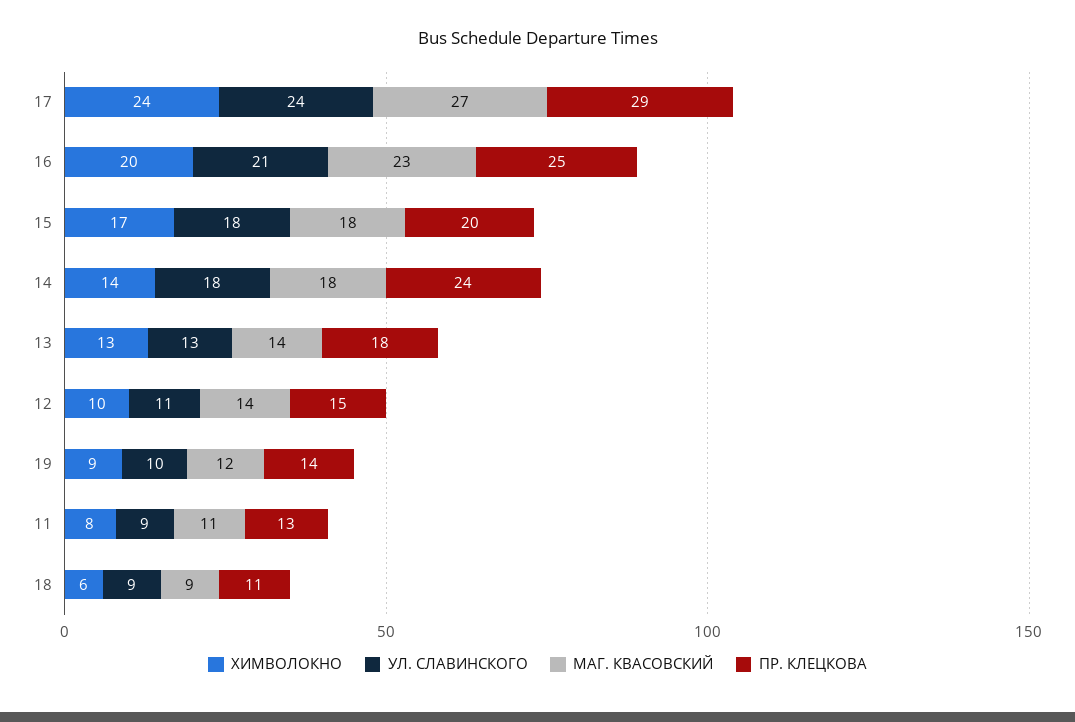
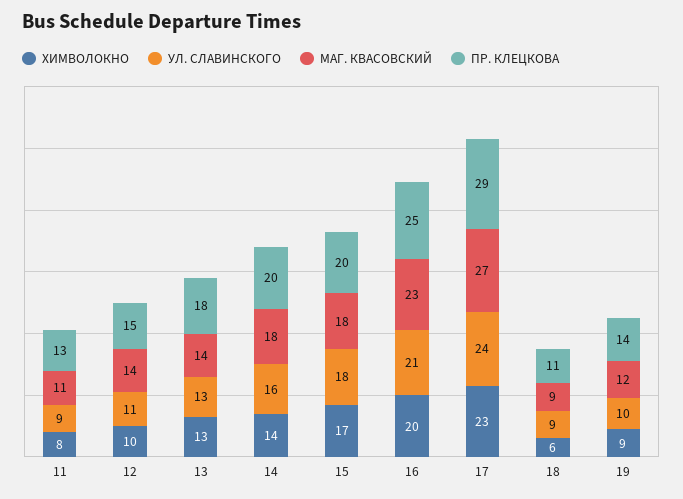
  {
    "ХИМВОЛОКНО": {
-     "17": 24,
+     "17": 23,
      "16": 20,
      "15": 17,
      "14": 14,
      "13": 13,
      "12": 10,
      "19": 9,
      "11": 8,
      "18": 6
    },
    "УЛ. СЛАВИНСКОГО": {
      "17": 24,
      "16": 21,
      "15": 18,
-     "14": 18,
+     "14": 16,
      "13": 13,
      "12": 11,
      "19": 10,
      "11": 9,
      "18": 9
    },
    "МАГ. КВАСОВСКИЙ": {
      "17": 27,
      "16": 23,
      "15": 18,
      "14": 18,
      "13": 14,
      "12": 14,
      "19": 12,
      "11": 11,
      "18": 9
    },
    "ПР. КЛЕЦКОВА": {
      "17": 29,
      "16": 25,
      "15": 20,
-     "14": 24,
+     "14": 20,
      "13": 18,
      "12": 15,
      "19": 14,
      "11": 13,
      "18": 11
    }
  }

